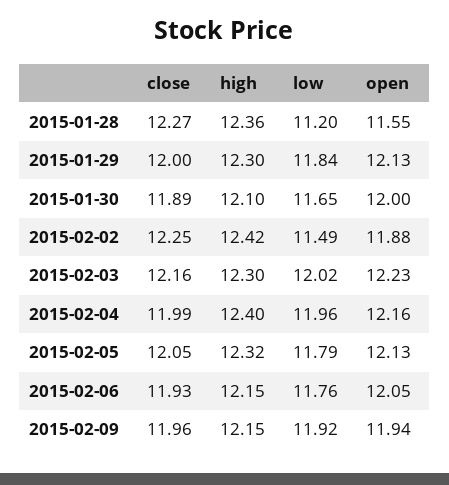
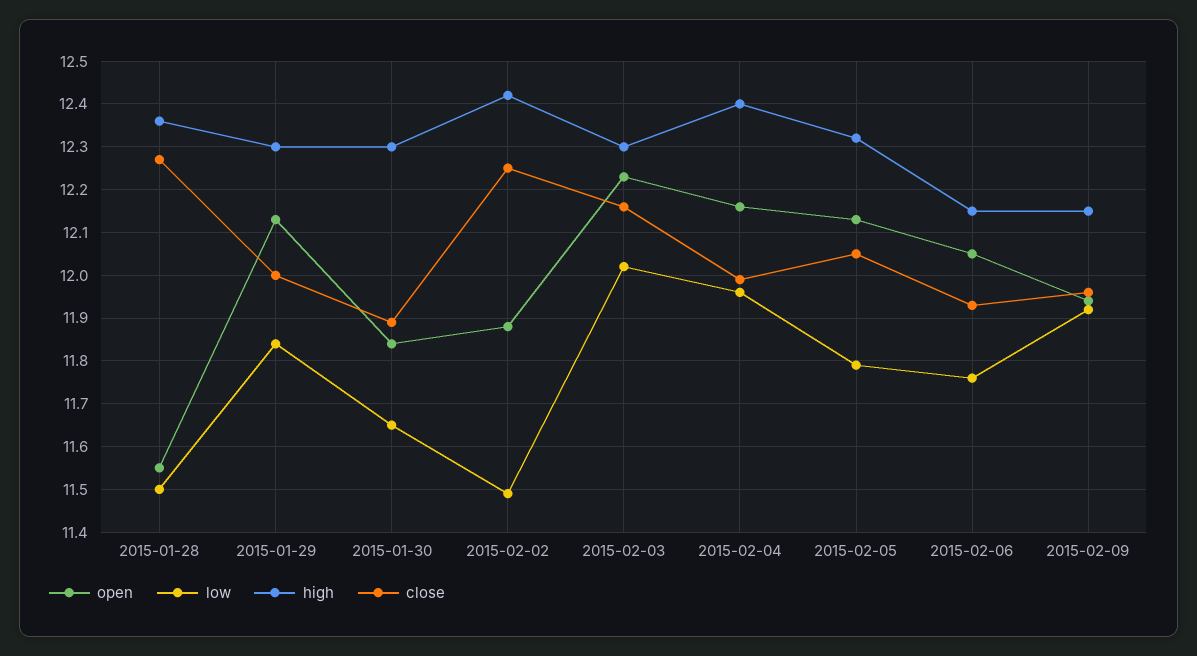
  {
    "close": {
      "2015-01-28": 12.27,
      "2015-01-29": 12,
      "2015-01-30": 11.89,
      "2015-02-02": 12.25,
      "2015-02-03": 12.16,
      "2015-02-04": 11.99,
      "2015-02-05": 12.05,
      "2015-02-06": 11.93,
      "2015-02-09": 11.96
    },
    "high": {
      "2015-01-28": 12.36,
      "2015-01-29": 12.3,
-     "2015-01-30": 12.1,
+     "2015-01-30": 12.3,
      "2015-02-02": 12.42,
      "2015-02-03": 12.3,
      "2015-02-04": 12.4,
      "2015-02-05": 12.32,
      "2015-02-06": 12.15,
      "2015-02-09": 12.15
    },
    "low": {
-     "2015-01-28": 11.2,
+     "2015-01-28": 11.5,
      "2015-01-29": 11.84,
      "2015-01-30": 11.65,
      "2015-02-02": 11.49,
      "2015-02-03": 12.02,
      "2015-02-04": 11.96,
      "2015-02-05": 11.79,
      "2015-02-06": 11.76,
      "2015-02-09": 11.92
    },
    "open": {
      "2015-01-28": 11.55,
      "2015-01-29": 12.13,
-     "2015-01-30": 12,
+     "2015-01-30": 11.85,
      "2015-02-02": 11.88,
      "2015-02-03": 12.23,
      "2015-02-04": 12.16,
      "2015-02-05": 12.13,
      "2015-02-06": 12.05,
      "2015-02-09": 11.94
    }
  }

